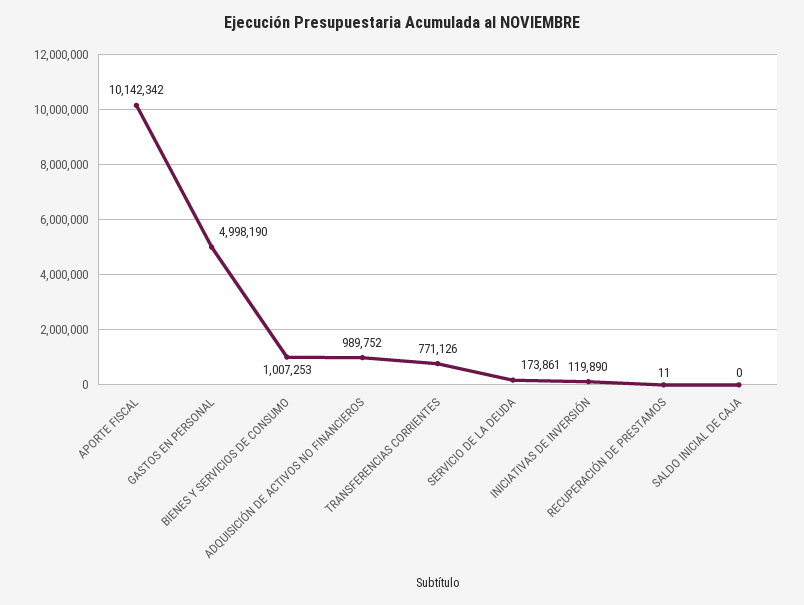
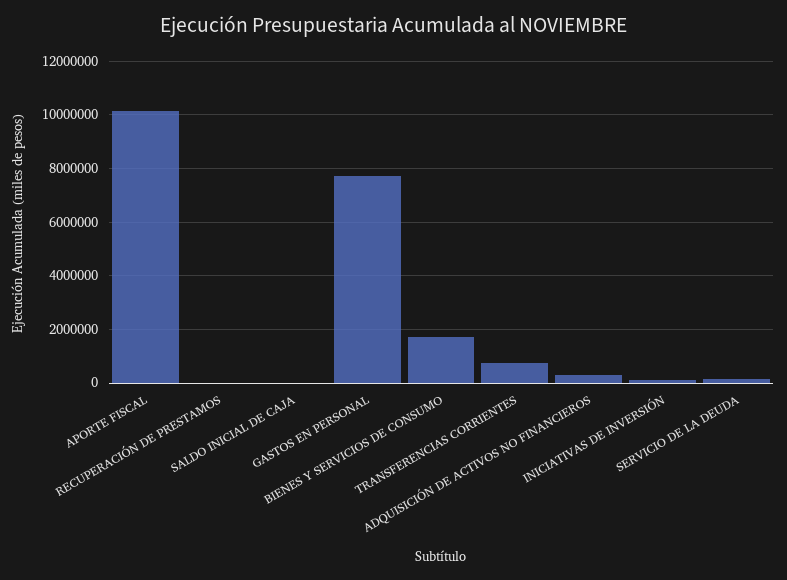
  {
    "APORTE FISCAL": 10142342,
-   "GASTOS EN PERSONAL": 4998190,
+   "GASTOS EN PERSONAL": 7750000,
-   "BIENES Y SERVICIOS DE CONSUMO": 1007253,
+   "BIENES Y SERVICIOS DE CONSUMO": 1750000,
-   "ADQUISICIÓN DE ACTIVOS NO FINANCIEROS": 989752,
+   "ADQUISICIÓN DE ACTIVOS NO FINANCIEROS": 250000,
    "TRANSFERENCIAS CORRIENTES": 771126,
    "SERVICIO DE LA DEUDA": 173861,
    "INICIATIVAS DE INVERSIÓN": 119890,
    "RECUPERACIÓN DE PRESTAMOS": 11,
    "SALDO INICIAL DE CAJA": 0
  }

